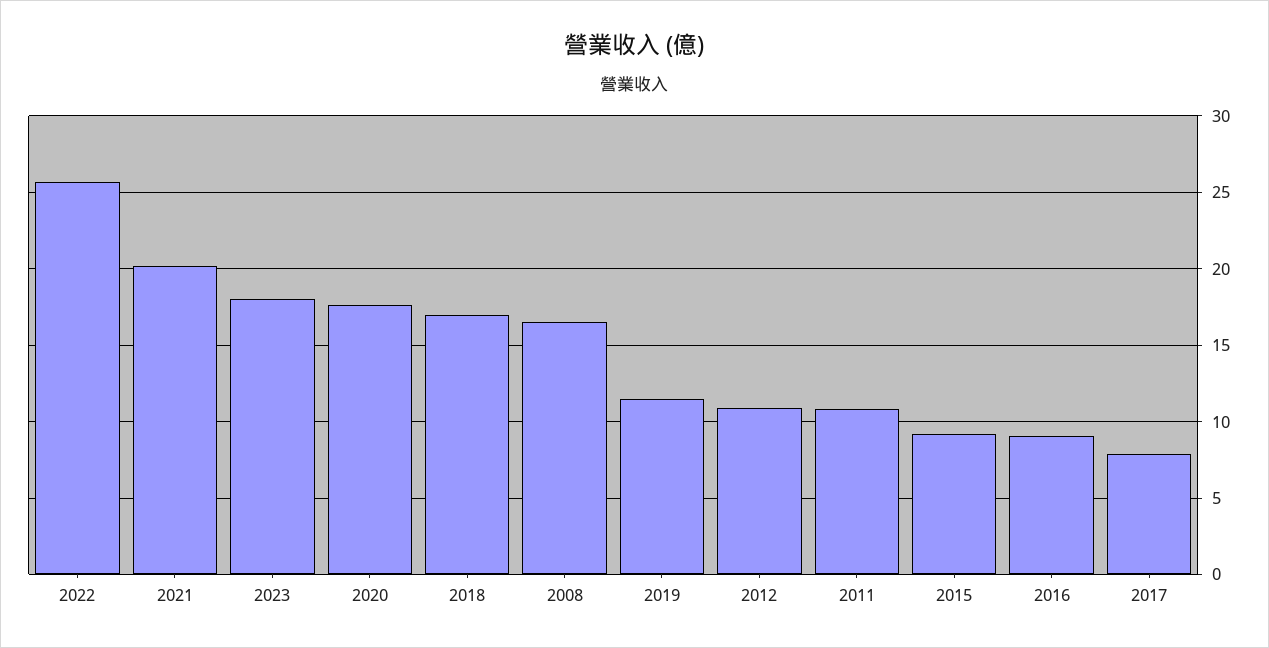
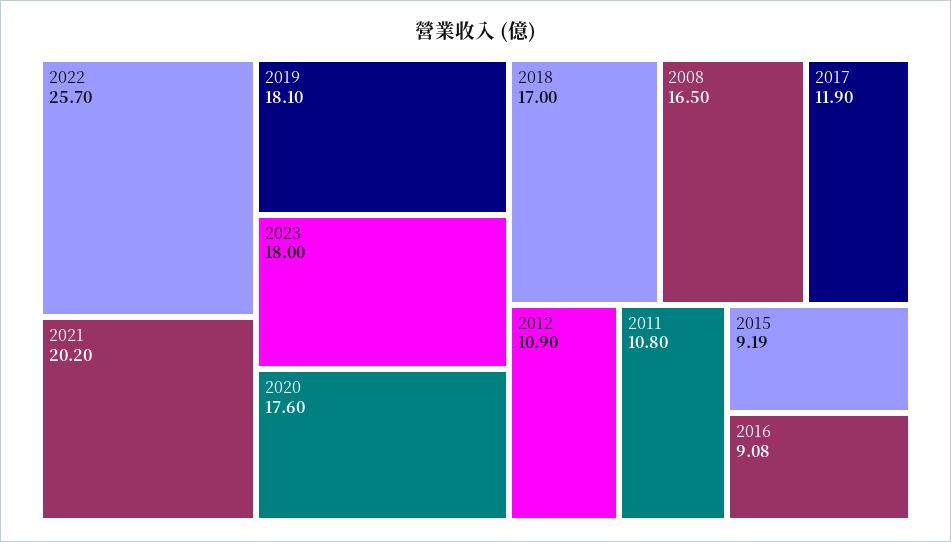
  {
    "2022": 25.7,
    "2021": 20.2,
    "2023": 18,
    "2020": 17.6,
    "2018": 17,
    "2008": 16.5,
-   "2019": 11.5,
+   "2019": 18.1,
    "2012": 10.9,
    "2011": 10.8,
    "2015": 9.19,
    "2016": 9.08,
-   "2017": 8
+   "2017": 11.9
  }

